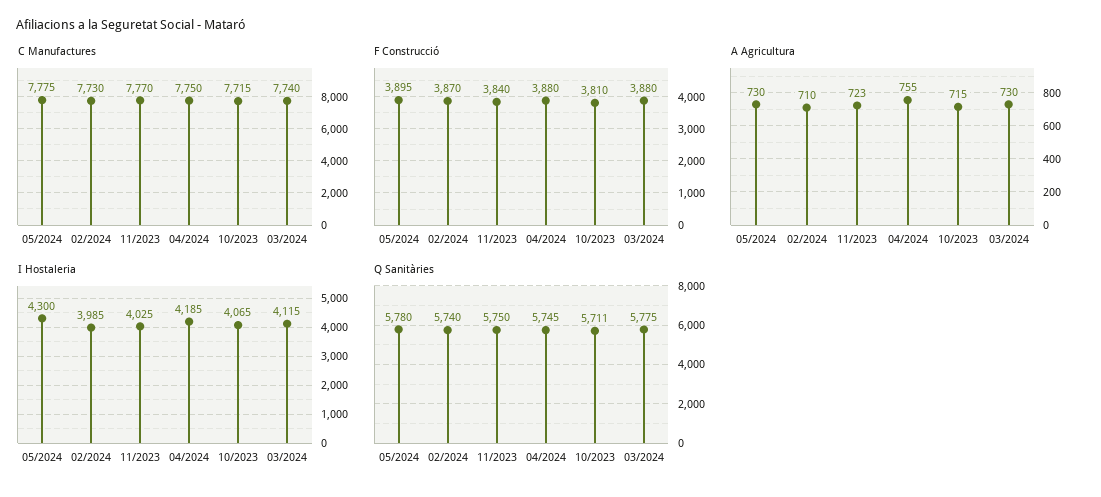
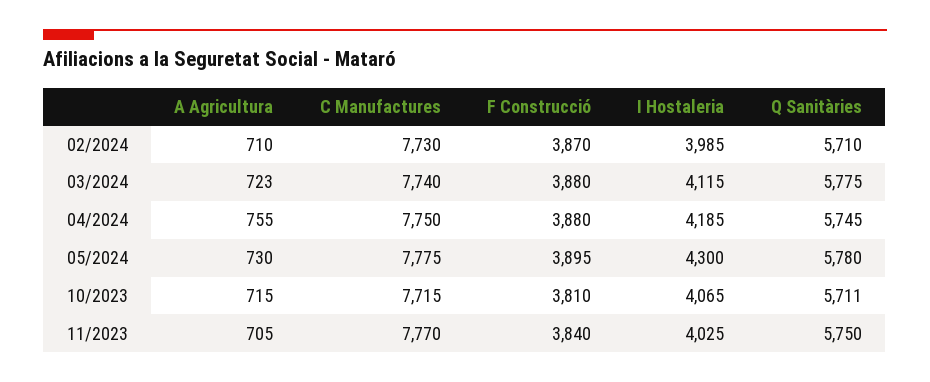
  {
    "C Manufactures": {
      "05/2024": 7775,
      "02/2024": 7730,
      "11/2023": 7770,
      "04/2024": 7750,
      "10/2023": 7715,
      "03/2024": 7740
    },
    "F Construcció": {
      "05/2024": 3895,
      "02/2024": 3870,
      "11/2023": 3840,
      "04/2024": 3880,
      "10/2023": 3810,
      "03/2024": 3880
    },
    "A Agricultura": {
      "05/2024": 730,
      "02/2024": 710,
-     "11/2023": 723,
+     "11/2023": 705,
      "04/2024": 755,
      "10/2023": 715,
-     "03/2024": 730
+     "03/2024": 723
    },
    "I Hostaleria": {
      "05/2024": 4300,
      "02/2024": 3985,
      "11/2023": 4025,
      "04/2024": 4185,
      "10/2023": 4065,
      "03/2024": 4115
    },
    "Q Sanitàries": {
      "05/2024": 5780,
-     "02/2024": 5740,
+     "02/2024": 5710,
      "11/2023": 5750,
      "04/2024": 5745,
      "10/2023": 5711,
      "03/2024": 5775
    }
  }

